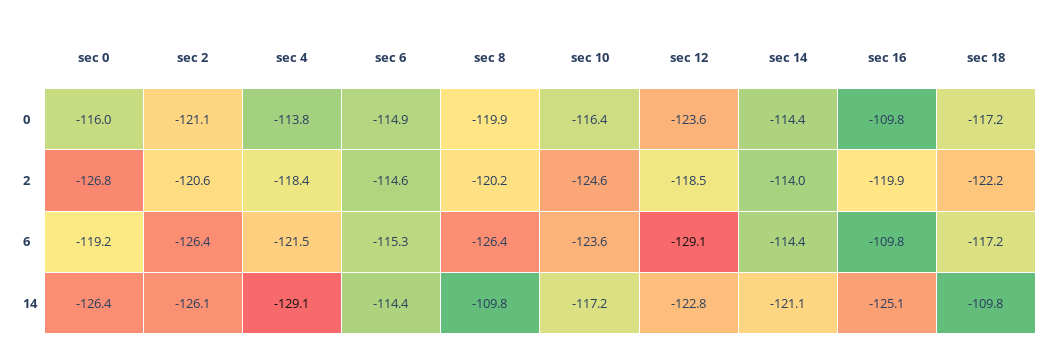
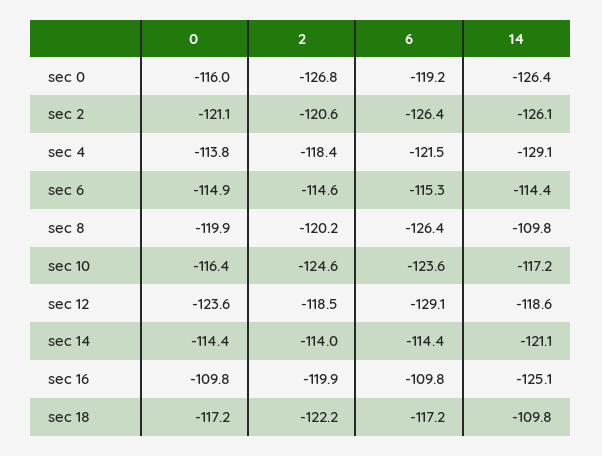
  {
    "sec 0": {
      "0": -116,
      "2": -126.8,
      "6": -119.2,
      "14": -126.4
    },
    "sec 2": {
      "0": -121.1,
      "2": -120.6,
      "6": -126.4,
      "14": -126.1
    },
    "sec 4": {
      "0": -113.8,
      "2": -118.4,
      "6": -121.5,
      "14": -129.1
    },
    "sec 6": {
      "0": -114.9,
      "2": -114.6,
      "6": -115.3,
      "14": -114.4
    },
    "sec 8": {
      "0": -119.9,
      "2": -120.2,
      "6": -126.4,
      "14": -109.8
    },
    "sec 10": {
      "0": -116.4,
      "2": -124.6,
      "6": -123.6,
      "14": -117.2
    },
    "sec 12": {
      "0": -123.6,
      "2": -118.5,
      "6": -129.1,
-     "14": -122.8
+     "14": -118.6
    },
    "sec 14": {
      "0": -114.4,
      "2": -114,
      "6": -114.4,
      "14": -121.1
    },
    "sec 16": {
      "0": -109.8,
      "2": -119.9,
      "6": -109.8,
      "14": -125.1
    },
    "sec 18": {
      "0": -117.2,
      "2": -122.2,
      "6": -117.2,
      "14": -109.8
    }
  }

